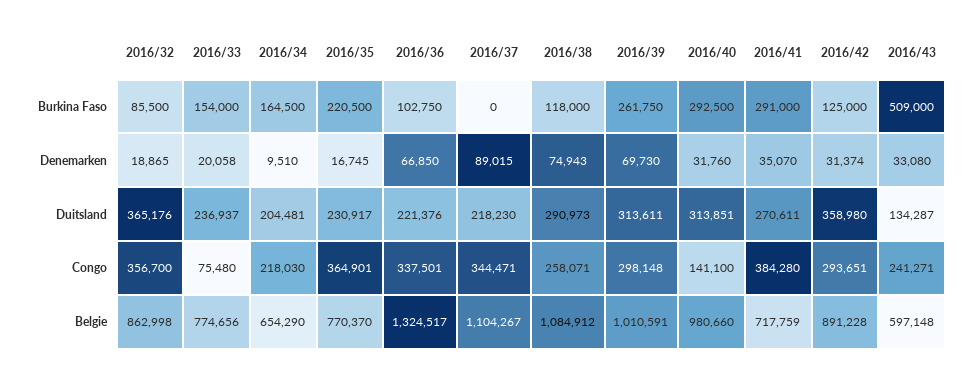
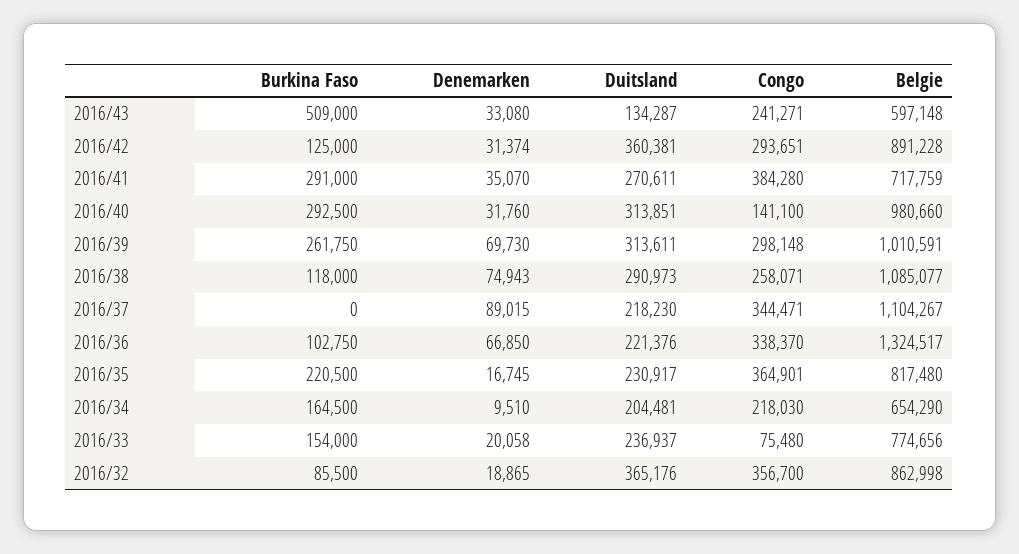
  {
    "2016/32": {
      "Burkina Faso": 85500,
      "Denemarken": 18865,
      "Duitsland": 365176,
      "Congo": 356700,
      "Belgie": 862998
    },
    "2016/33": {
      "Burkina Faso": 154000,
      "Denemarken": 20058,
      "Duitsland": 236937,
      "Congo": 75480,
      "Belgie": 774656
    },
    "2016/34": {
      "Burkina Faso": 164500,
      "Denemarken": 9510,
      "Duitsland": 204481,
      "Congo": 218030,
      "Belgie": 654290
    },
    "2016/35": {
      "Burkina Faso": 220500,
      "Denemarken": 16745,
      "Duitsland": 230917,
      "Congo": 364901,
-     "Belgie": 770370
+     "Belgie": 817480
    },
    "2016/36": {
      "Burkina Faso": 102750,
      "Denemarken": 66850,
      "Duitsland": 221376,
-     "Congo": 337501,
+     "Congo": 338370,
      "Belgie": 1324517
    },
    "2016/37": {
      "Burkina Faso": 0,
      "Denemarken": 89015,
      "Duitsland": 218230,
      "Congo": 344471,
      "Belgie": 1104267
    },
    "2016/38": {
      "Burkina Faso": 118000,
      "Denemarken": 74943,
      "Duitsland": 290973,
      "Congo": 258071,
-     "Belgie": 1084912
+     "Belgie": 1085077
    },
    "2016/39": {
      "Burkina Faso": 261750,
      "Denemarken": 69730,
      "Duitsland": 313611,
      "Congo": 298148,
      "Belgie": 1010591
    },
    "2016/40": {
      "Burkina Faso": 292500,
      "Denemarken": 31760,
      "Duitsland": 313851,
      "Congo": 141100,
      "Belgie": 980660
    },
    "2016/41": {
      "Burkina Faso": 291000,
      "Denemarken": 35070,
      "Duitsland": 270611,
      "Congo": 384280,
      "Belgie": 717759
    },
    "2016/42": {
      "Burkina Faso": 125000,
      "Denemarken": 31374,
-     "Duitsland": 358980,
+     "Duitsland": 360381,
      "Congo": 293651,
      "Belgie": 891228
    },
    "2016/43": {
      "Burkina Faso": 509000,
      "Denemarken": 33080,
      "Duitsland": 134287,
      "Congo": 241271,
      "Belgie": 597148
    }
  }

